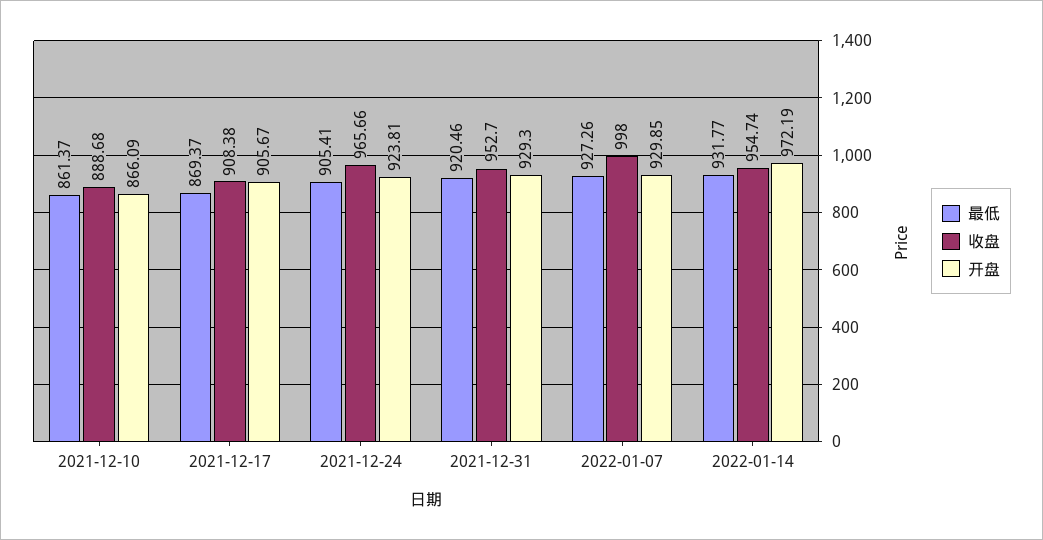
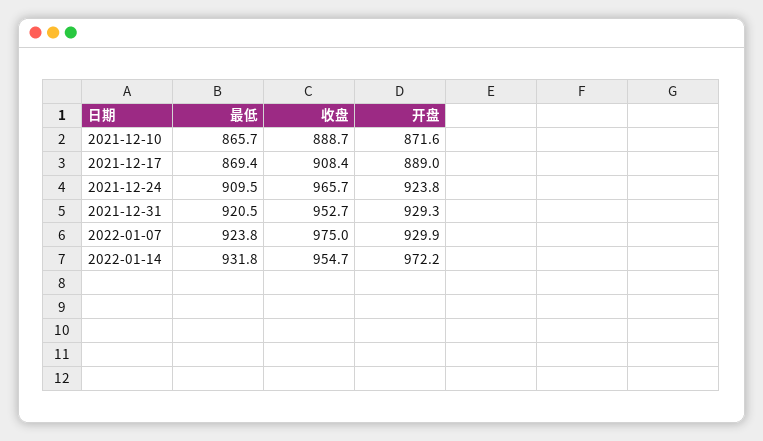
  {
    "最低": {
-     "2021-12-10": 861.37,
+     "2021-12-10": 865.7,
      "2021-12-17": 869.37,
-     "2021-12-24": 905.41,
+     "2021-12-24": 909.5,
      "2021-12-31": 920.46,
-     "2022-01-07": 927.26,
+     "2022-01-07": 923.8,
      "2022-01-14": 931.77
    },
    "收盘": {
      "2021-12-10": 888.68,
      "2021-12-17": 908.38,
      "2021-12-24": 965.66,
      "2021-12-31": 952.7,
-     "2022-01-07": 998,
+     "2022-01-07": 975,
      "2022-01-14": 954.74
    },
    "开盘": {
-     "2021-12-10": 866.09,
+     "2021-12-10": 871.6,
-     "2021-12-17": 905.67,
+     "2021-12-17": 889,
      "2021-12-24": 923.81,
      "2021-12-31": 929.3,
      "2022-01-07": 929.85,
      "2022-01-14": 972.19
    }
  }

